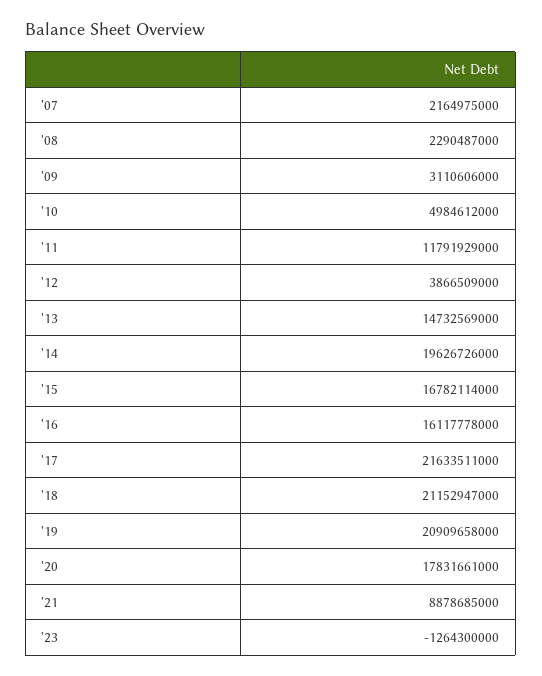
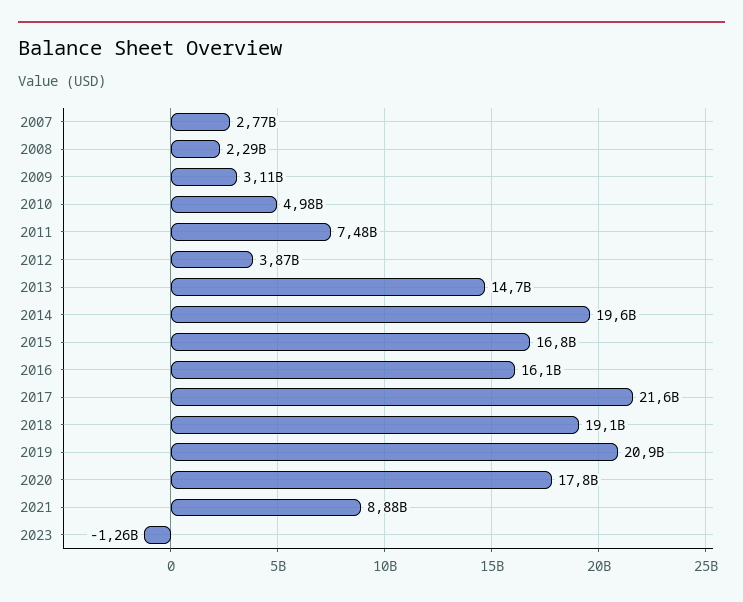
  {
-   "'07": 2164975000,
+   "'07": 2770000000,
    "'08": 2290487000,
    "'09": 3110606000,
    "'10": 4984612000,
-   "'11": 11791929000,
+   "'11": 7480000000,
    "'12": 3866509000,
    "'13": 14732569000,
    "'14": 19626726000,
    "'15": 16782114000,
    "'16": 16117778000,
    "'17": 21633511000,
-   "'18": 21152947000,
+   "'18": 19100000000,
    "'19": 20909658000,
    "'20": 17831661000,
    "'21": 8878685000,
    "'23": -1264300000
  }

